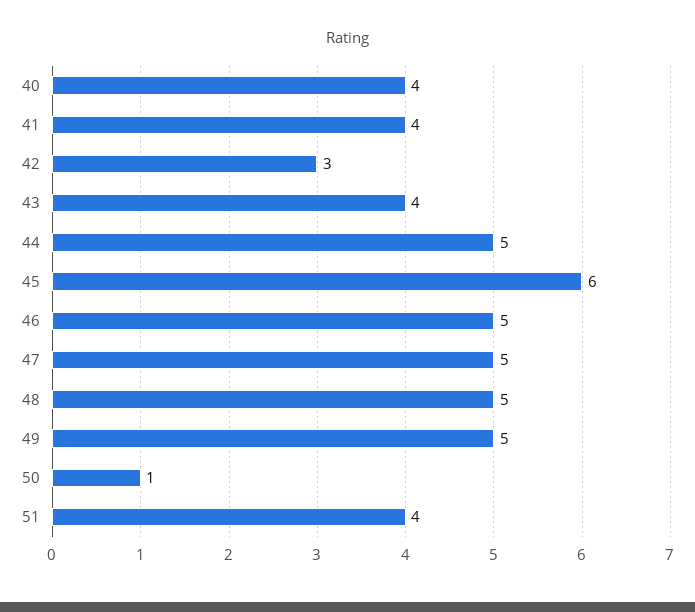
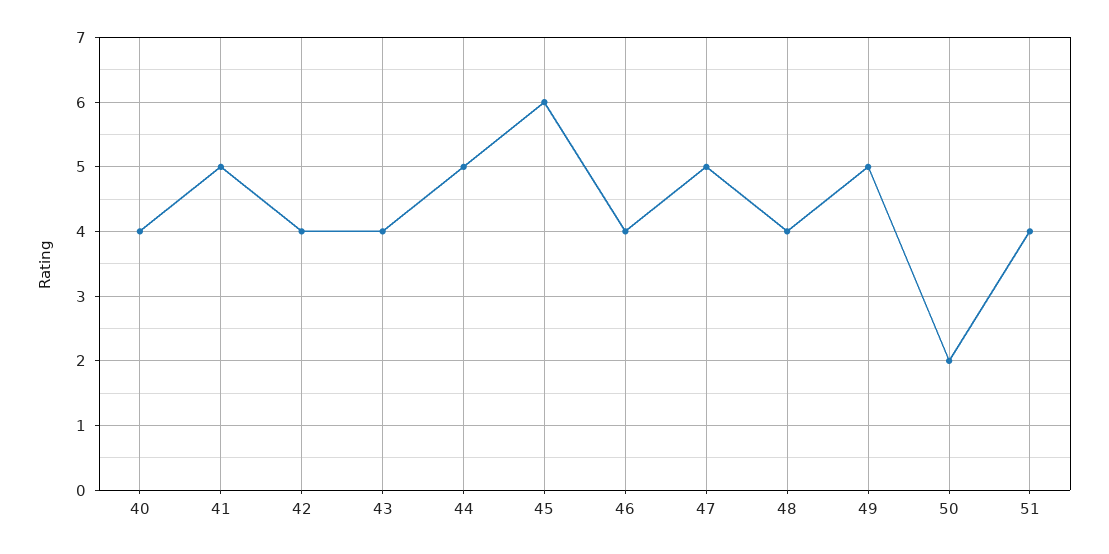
  {
    "40": 4,
-   "41": 4,
+   "41": 5,
-   "42": 3,
+   "42": 4,
    "43": 4,
    "44": 5,
    "45": 6,
-   "46": 5,
+   "46": 4,
    "47": 5,
-   "48": 5,
+   "48": 4,
    "49": 5,
-   "50": 1,
+   "50": 2,
    "51": 4
  }

